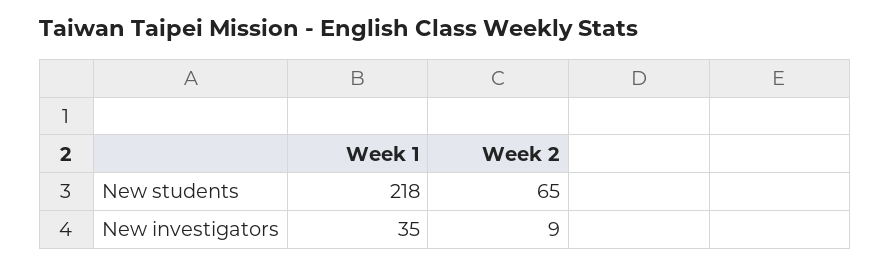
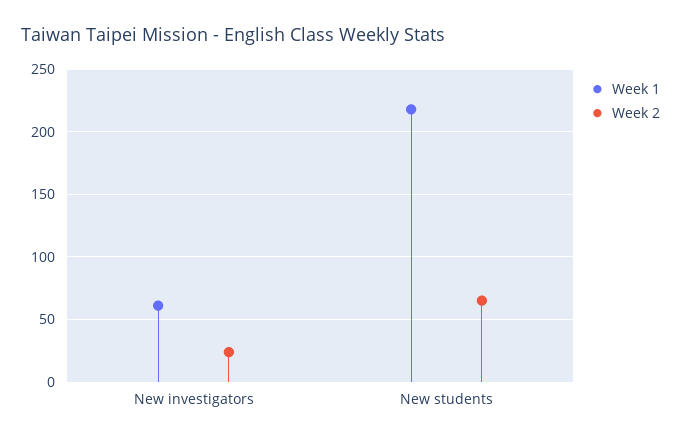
  {
    "Week 1": {
      "New students": 218,
-     "New investigators": 35
+     "New investigators": 60
    },
    "Week 2": {
      "New students": 65,
-     "New investigators": 9
+     "New investigators": 25
    }
  }

